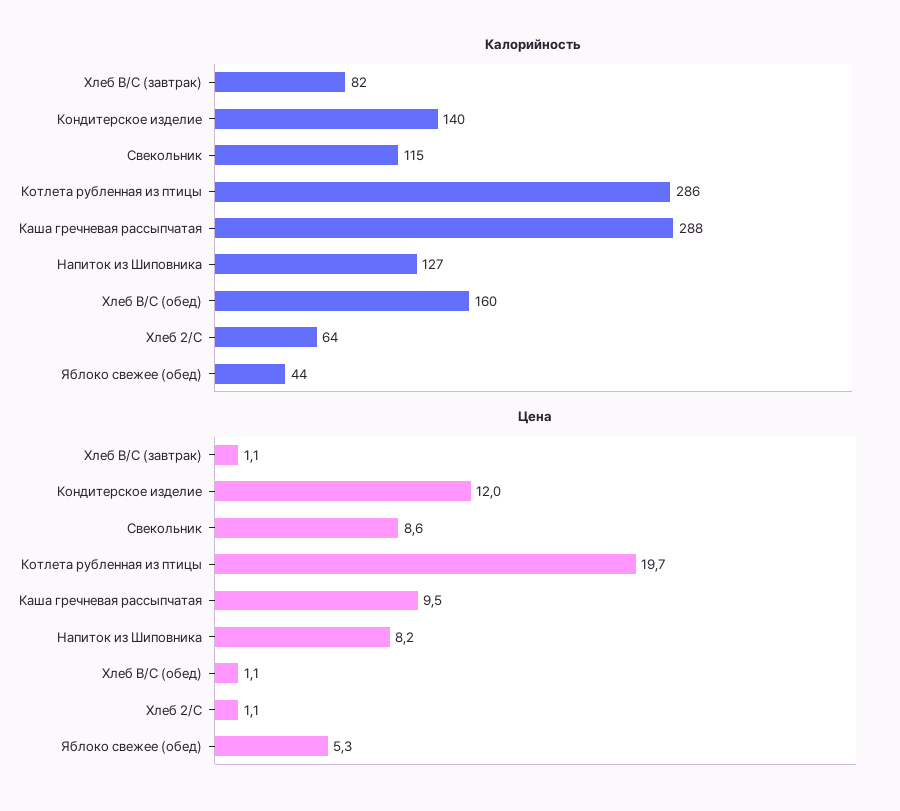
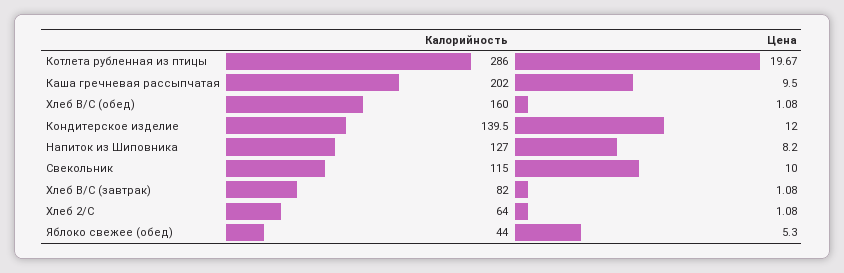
  {
    "Калорийность": {
      "Хлеб В/С (завтрак)": 82,
      "Кондитерское изделие": 139.5,
      "Свекольник": 115,
      "Котлета рубленная из птицы": 286,
-     "Каша гречневая рассыпчатая": 288,
+     "Каша гречневая рассыпчатая": 202,
      "Напиток из Шиповника": 127,
      "Хлеб В/С (обед)": 160,
      "Хлеб 2/С": 64,
      "Яблоко свежее (обед)": 44
    },
    "Цена": {
      "Хлеб В/С (завтрак)": 1.08,
      "Кондитерское изделие": 12,
-     "Свекольник": 8.6,
+     "Свекольник": 10,
      "Котлета рубленная из птицы": 19.67,
      "Каша гречневая рассыпчатая": 9.5,
      "Напиток из Шиповника": 8.2,
      "Хлеб В/С (обед)": 1.08,
      "Хлеб 2/С": 1.08,
      "Яблоко свежее (обед)": 5.3
    }
  }

